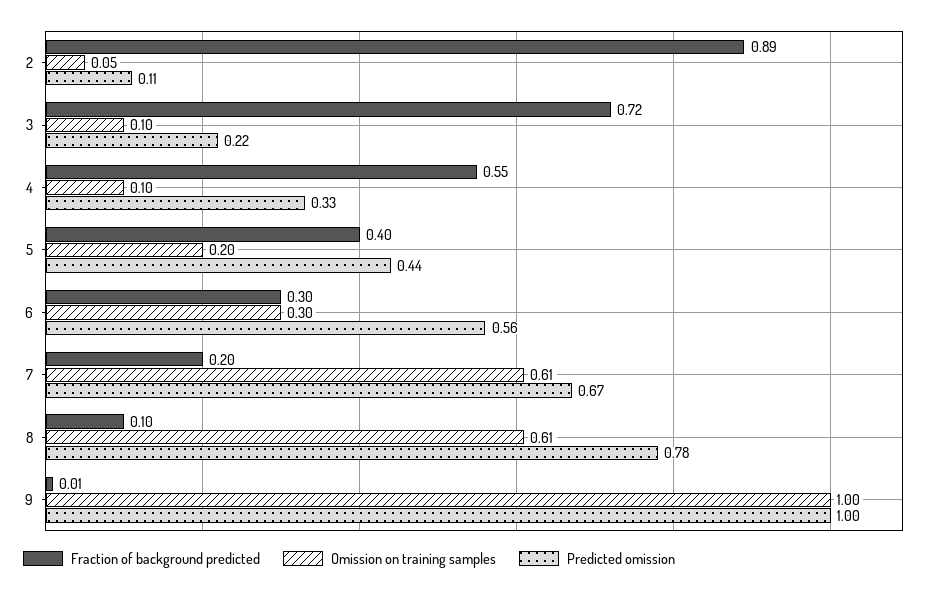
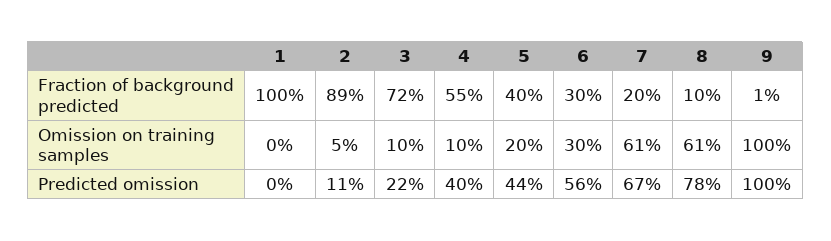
  {
    "Fraction of background predicted": {
      "2": 0.89,
      "3": 0.72,
      "4": 0.55,
      "5": 0.4,
      "6": 0.3,
      "7": 0.2,
      "8": 0.1,
-     "9": 0.01
+     "9": 0.01,
+     "1": 1
    },
    "Omission on training samples": {
      "2": 0.05,
      "3": 0.1,
      "4": 0.1,
      "5": 0.2,
      "6": 0.3,
      "7": 0.61,
      "8": 0.61,
-     "9": 1
+     "9": 1,
+     "1": 0
    },
    "Predicted omission": {
      "2": 0.11,
      "3": 0.22,
-     "4": 0.33,
+     "4": 0.4,
      "5": 0.44,
      "6": 0.56,
      "7": 0.67,
      "8": 0.78,
-     "9": 1
+     "9": 1,
+     "1": 0
    }
  }

